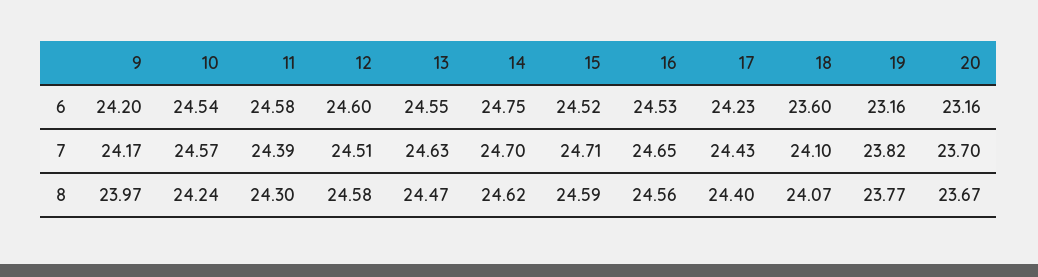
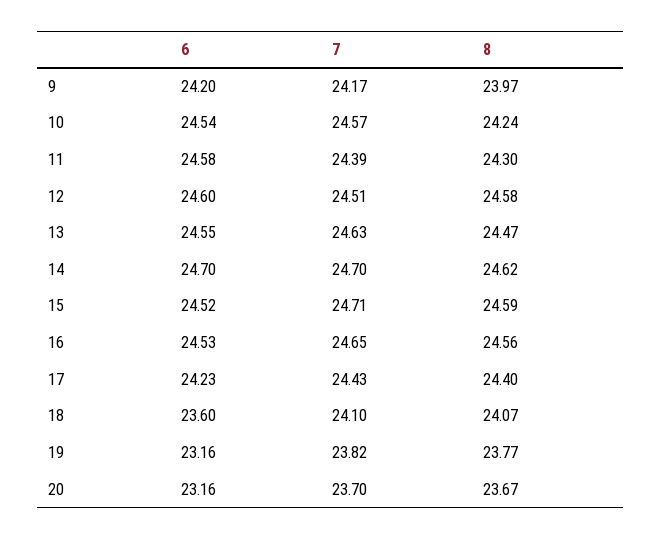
  {
    "9": {
      "6": 24.2,
      "7": 24.17,
      "8": 23.97
    },
    "10": {
      "6": 24.54,
      "7": 24.57,
      "8": 24.24
    },
    "11": {
      "6": 24.58,
      "7": 24.39,
      "8": 24.3
    },
    "12": {
      "6": 24.6,
      "7": 24.51,
      "8": 24.58
    },
    "13": {
      "6": 24.55,
      "7": 24.63,
      "8": 24.47
    },
    "14": {
-     "6": 24.75,
+     "6": 24.7,
      "7": 24.7,
      "8": 24.62
    },
    "15": {
      "6": 24.52,
      "7": 24.71,
      "8": 24.59
    },
    "16": {
      "6": 24.53,
      "7": 24.65,
      "8": 24.56
    },
    "17": {
      "6": 24.23,
      "7": 24.43,
      "8": 24.4
    },
    "18": {
      "6": 23.6,
      "7": 24.1,
      "8": 24.07
    },
    "19": {
      "6": 23.16,
      "7": 23.82,
      "8": 23.77
    },
    "20": {
      "6": 23.16,
      "7": 23.7,
      "8": 23.67
    }
  }

